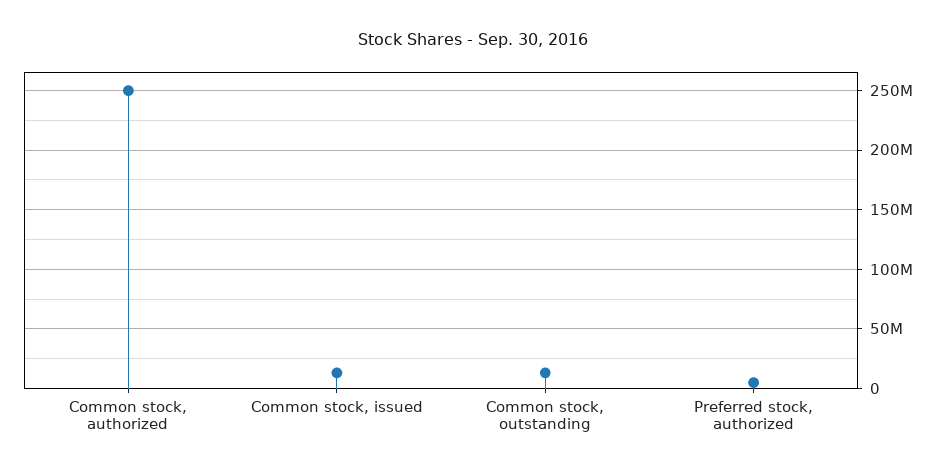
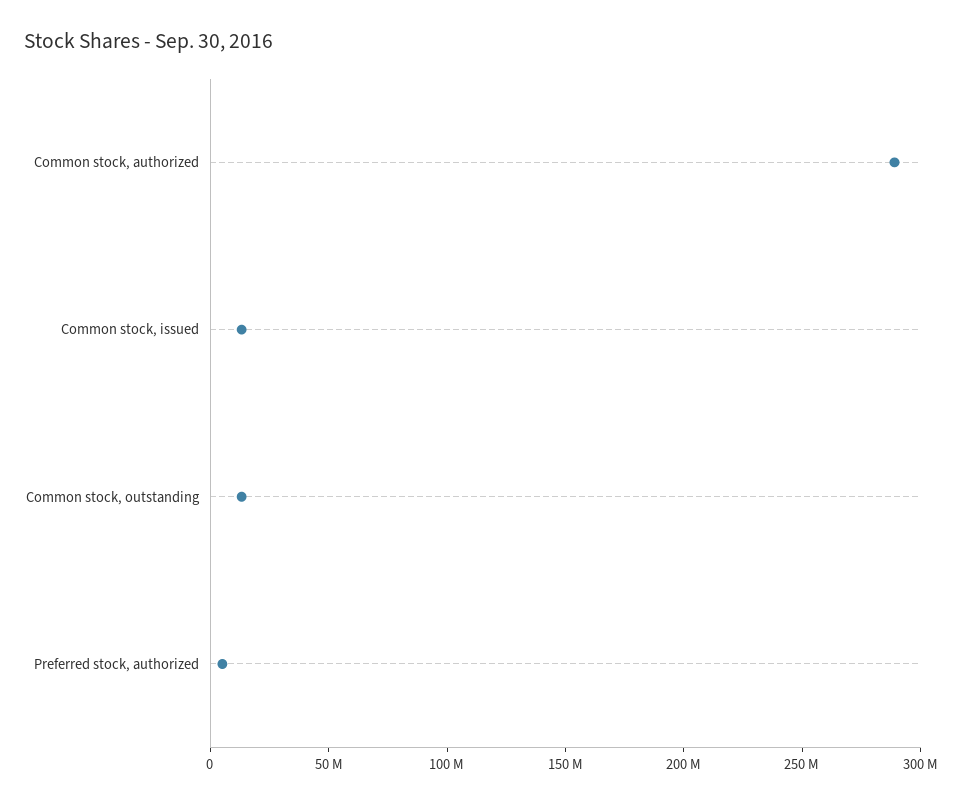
  {
-   "Common stock, authorized": 250000000,
+   "Common stock, authorized": 290000000,
    "Common stock, issued": 10000000,
    "Common stock, outstanding": 10000000,
    "Preferred stock, authorized": 10000000
  }

